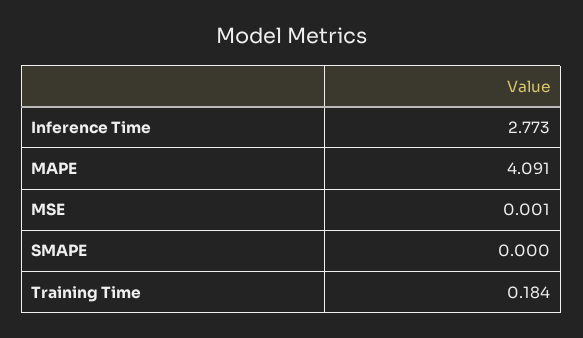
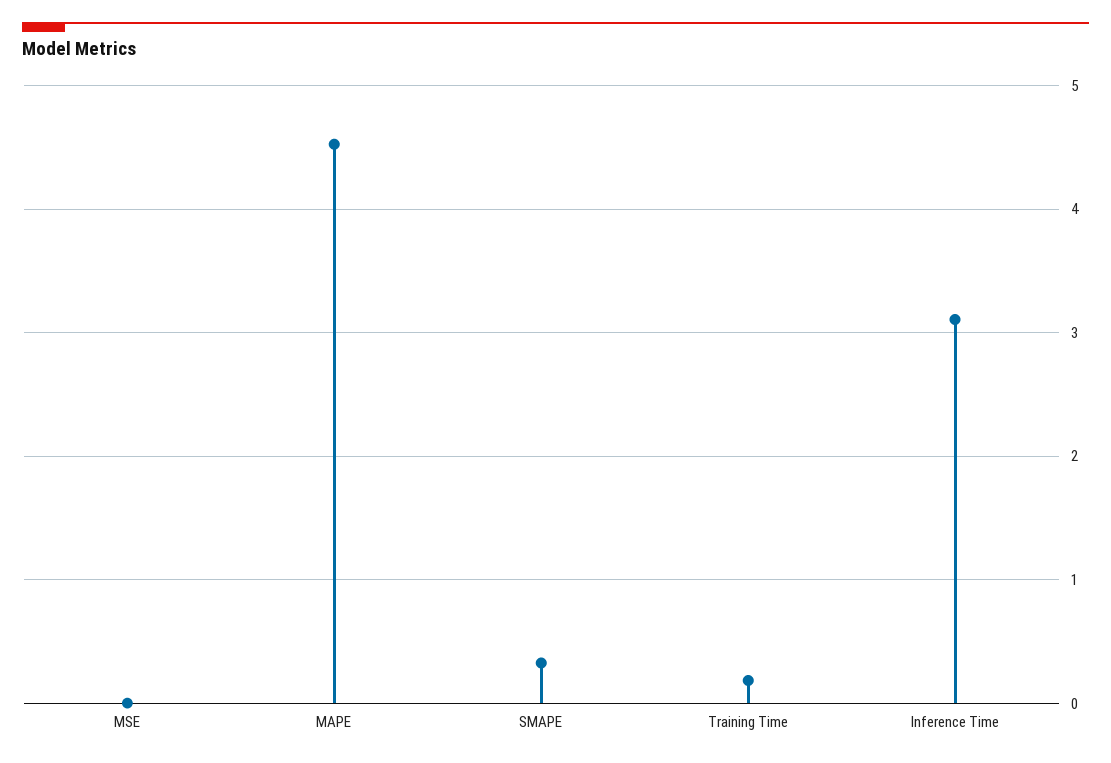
  {
-   "Inference Time": 2.773,
+   "Inference Time": 3.1,
-   "MAPE": 4.091,
+   "MAPE": 4.5,
    "MSE": 0.001,
-   "SMAPE": 0,
+   "SMAPE": 0.3,
    "Training Time": 0.184
  }

